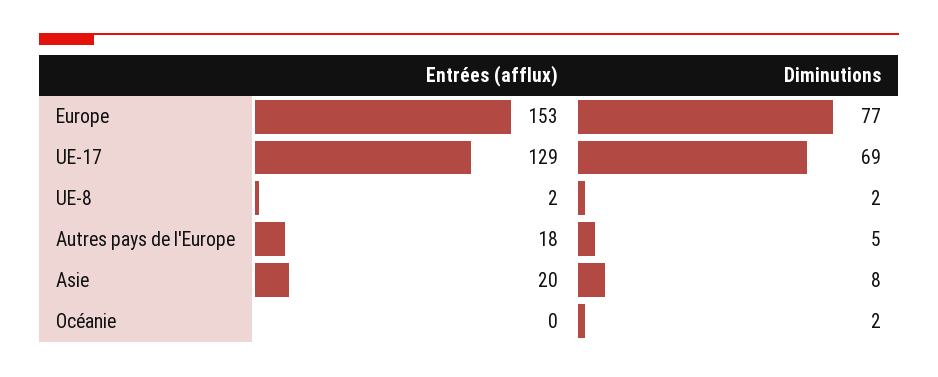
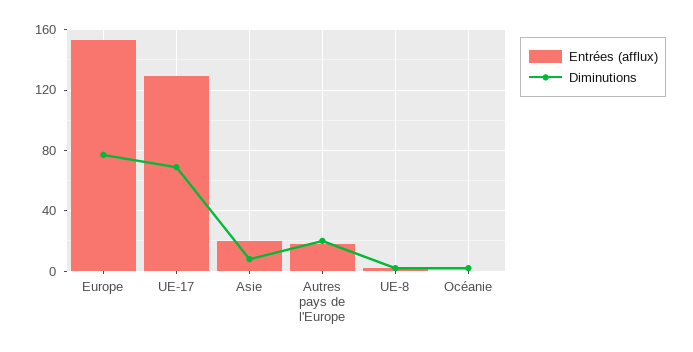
  {
    "Entrées (afflux)": {
      "Europe": 153,
      "UE-17": 129,
      "UE-8": 2,
      "Autres pays de l'Europe": 18,
      "Asie": 20,
      "Océanie": 0
    },
    "Diminutions": {
      "Europe": 77,
      "UE-17": 69,
      "UE-8": 2,
-     "Autres pays de l'Europe": 5,
+     "Autres pays de l'Europe": 20,
      "Asie": 8,
      "Océanie": 2
    }
  }

